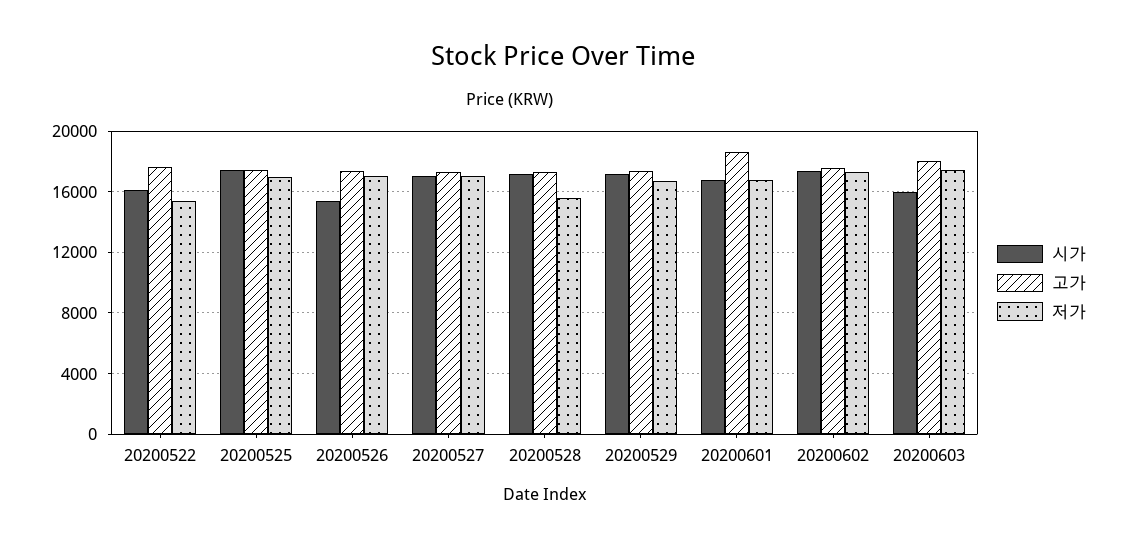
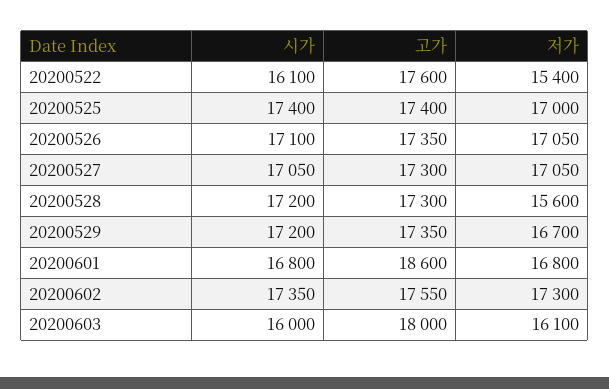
  {
    "시가": {
      "20200522": 16100,
      "20200525": 17400,
-     "20200526": 15500,
+     "20200526": 17100,
      "20200527": 17050,
      "20200528": 17200,
      "20200529": 17200,
      "20200601": 16800,
      "20200602": 17350,
      "20200603": 16000
    },
    "고가": {
      "20200522": 17600,
      "20200525": 17400,
      "20200526": 17350,
      "20200527": 17300,
      "20200528": 17300,
      "20200529": 17350,
      "20200601": 18600,
      "20200602": 17550,
      "20200603": 18000
    },
    "저가": {
      "20200522": 15400,
      "20200525": 17000,
      "20200526": 17050,
      "20200527": 17050,
      "20200528": 15600,
      "20200529": 16700,
      "20200601": 16800,
      "20200602": 17300,
-     "20200603": 17500
+     "20200603": 16100
    }
  }

